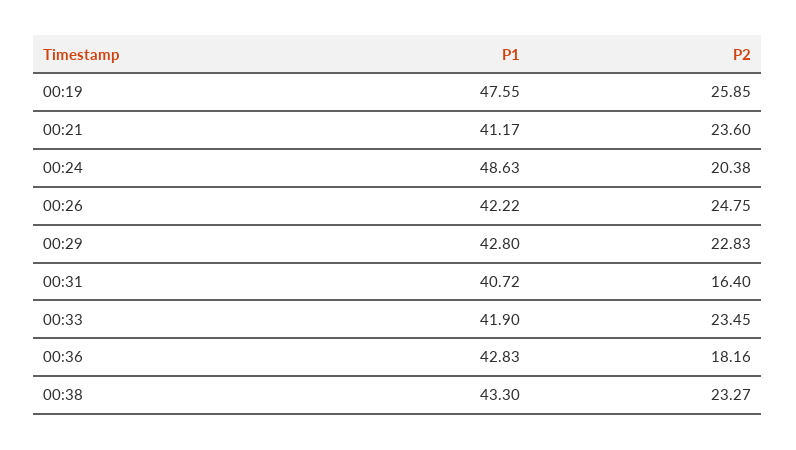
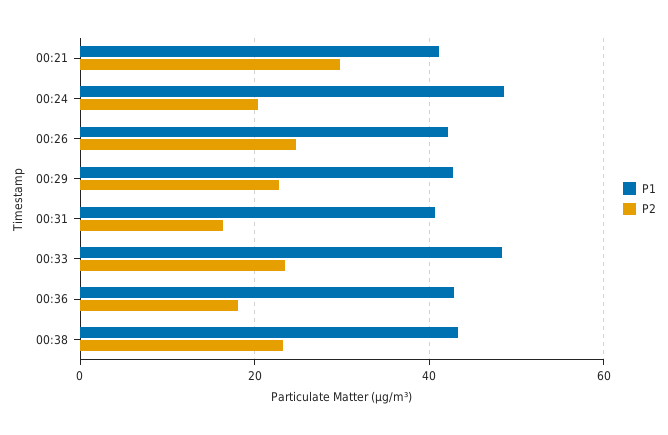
  {
    "P1": {
-     "00:19": 47.55,
      "00:21": 41.17,
      "00:24": 48.63,
      "00:26": 42.22,
      "00:29": 42.8,
      "00:31": 40.72,
-     "00:33": 41.9,
+     "00:33": 48,
      "00:36": 42.83,
      "00:38": 43.3
    },
    "P2": {
-     "00:19": 25.85,
-     "00:21": 23.6,
+     "00:21": 30,
      "00:24": 20.38,
      "00:26": 24.75,
      "00:29": 22.83,
      "00:31": 16.4,
      "00:33": 23.45,
      "00:36": 18.16,
      "00:38": 23.27
    }
  }

